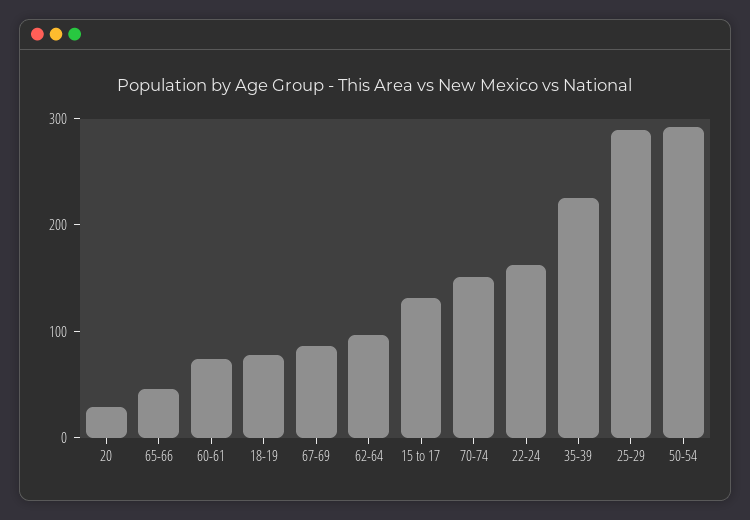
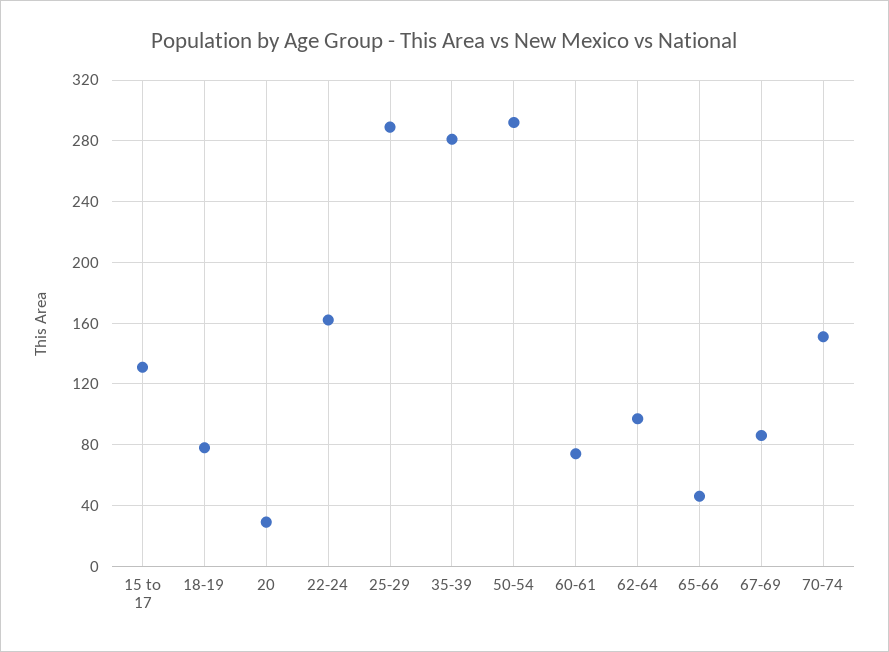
  {
    "20": 30,
    "65-66": 45,
    "60-61": 75,
    "18-19": 80,
    "67-69": 85,
    "62-64": 95,
    "15 to 17": 130,
    "70-74": 150,
    "22-24": 160,
-   "35-39": 220,
+   "35-39": 280,
    "25-29": 290,
    "50-54": 290
  }

